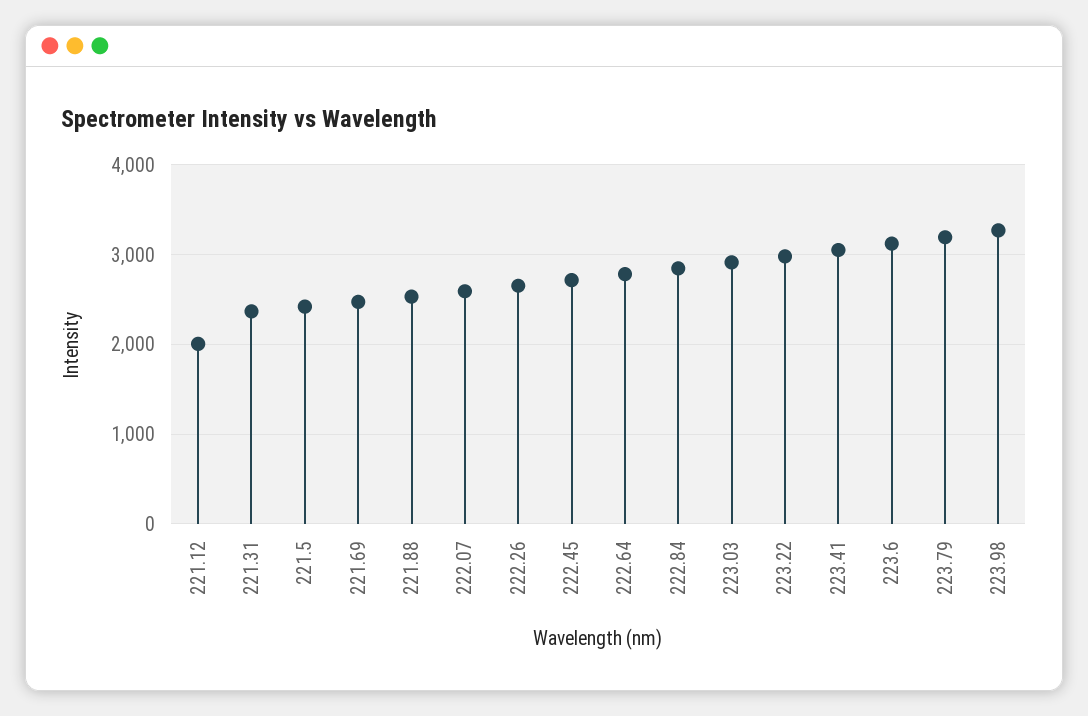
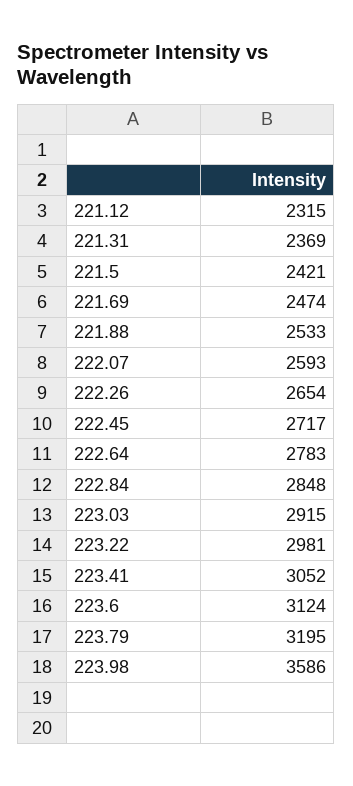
  {
-   "221.12": 2000,
+   "221.12": 2315,
    "221.31": 2369,
    "221.5": 2421,
    "221.69": 2474,
    "221.88": 2533,
    "222.07": 2593,
    "222.26": 2654,
    "222.45": 2717,
    "222.64": 2783,
    "222.84": 2848,
    "223.03": 2915,
    "223.22": 2981,
    "223.41": 3052,
    "223.6": 3124,
    "223.79": 3195,
-   "223.98": 3300
+   "223.98": 3586
  }

